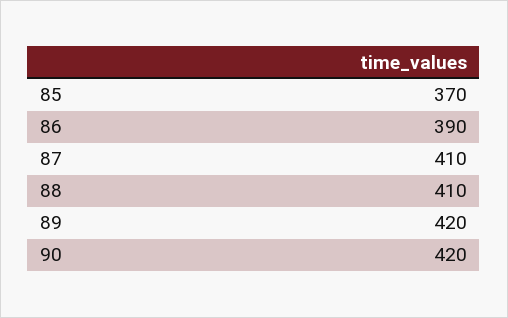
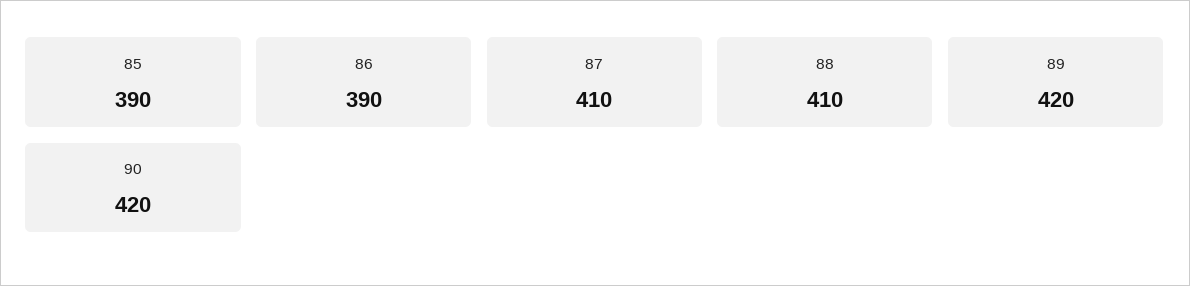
  {
-   "85": 370,
+   "85": 390,
    "86": 390,
    "87": 410,
    "88": 410,
    "89": 420,
    "90": 420
  }

